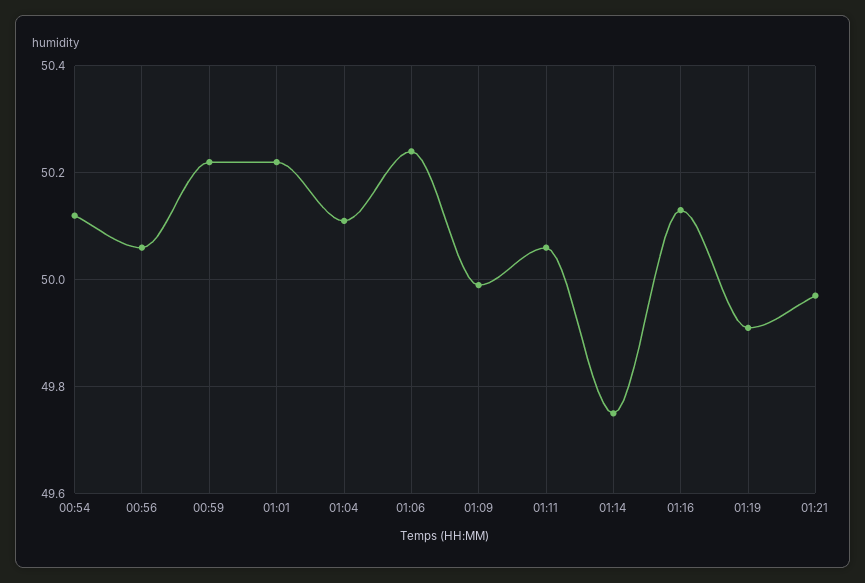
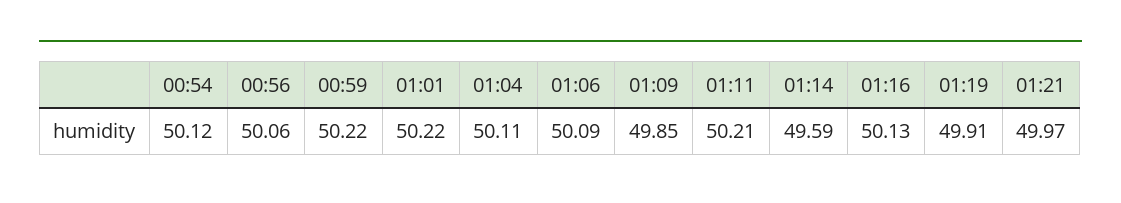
  {
    "00:54": 50.12,
    "00:56": 50.06,
    "00:59": 50.22,
    "01:01": 50.22,
    "01:04": 50.11,
-   "01:06": 50.25,
+   "01:06": 50.09,
-   "01:09": 50,
+   "01:09": 49.85,
-   "01:11": 50.05,
+   "01:11": 50.21,
-   "01:14": 49.75,
+   "01:14": 49.59,
    "01:16": 50.13,
    "01:19": 49.91,
    "01:21": 49.97
  }

